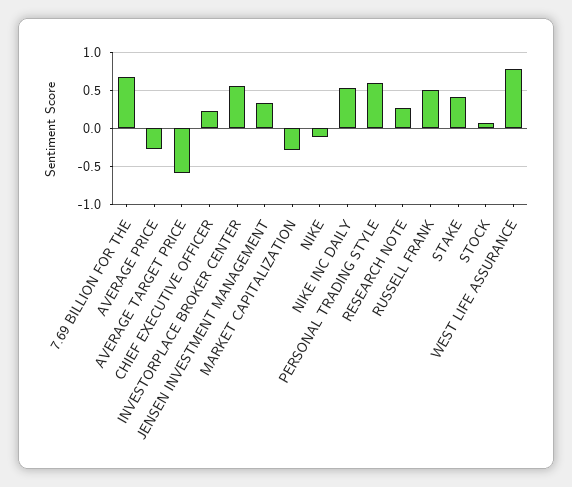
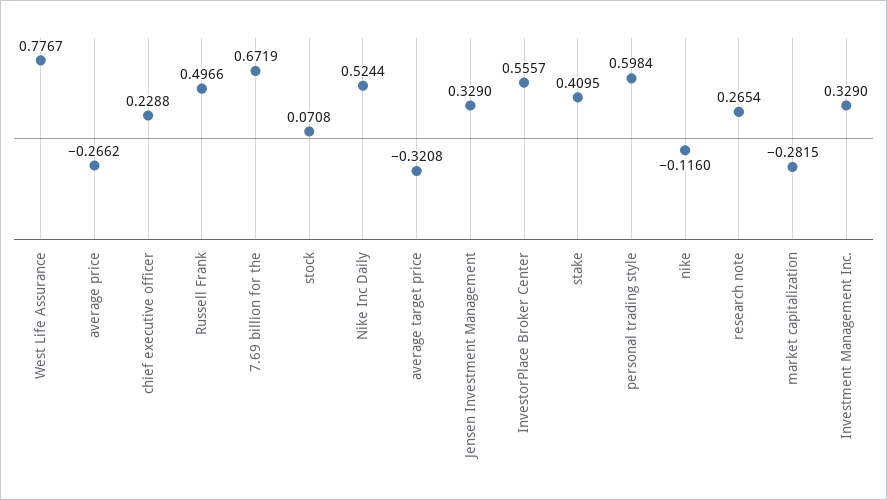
  {
    "7.69 BILLION FOR THE": 0.6719,
    "AVERAGE PRICE": -0.2662,
-   "AVERAGE TARGET PRICE": -0.6,
+   "AVERAGE TARGET PRICE": -0.3208,
    "CHIEF EXECUTIVE OFFICER": 0.2288,
    "INVESTORPLACE BROKER CENTER": 0.5557,
    "JENSEN INVESTMENT MANAGEMENT": 0.329,
    "MARKET CAPITALIZATION": -0.2815,
    "NIKE": -0.116,
    "NIKE INC DAILY": 0.5244,
    "PERSONAL TRADING STYLE": 0.5984,
    "RESEARCH NOTE": 0.2654,
    "RUSSELL FRANK": 0.4966,
    "STAKE": 0.4095,
    "STOCK": 0.0708,
-   "WEST LIFE ASSURANCE": 0.7767
+   "WEST LIFE ASSURANCE": 0.7767,
+   "Investment Management Inc.": 0.329
  }

